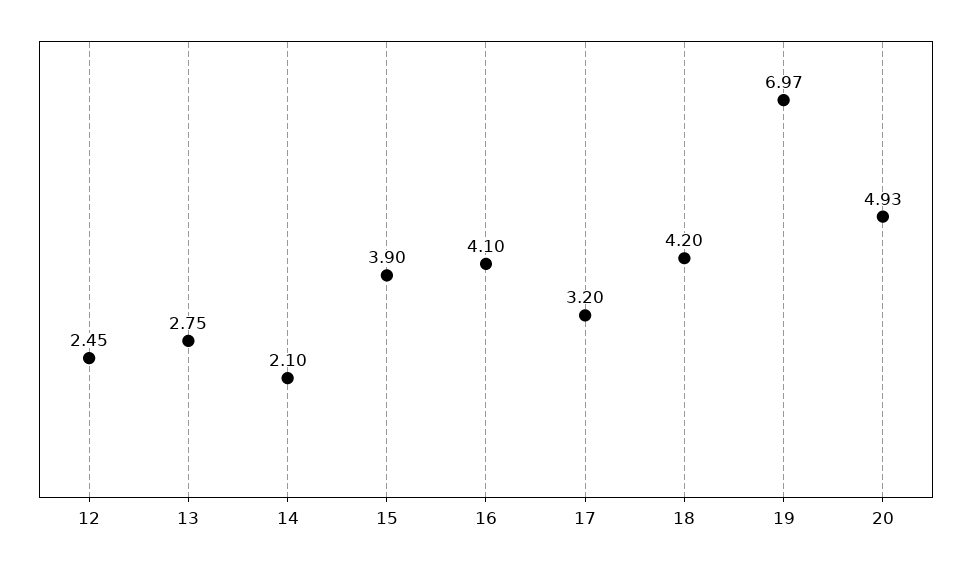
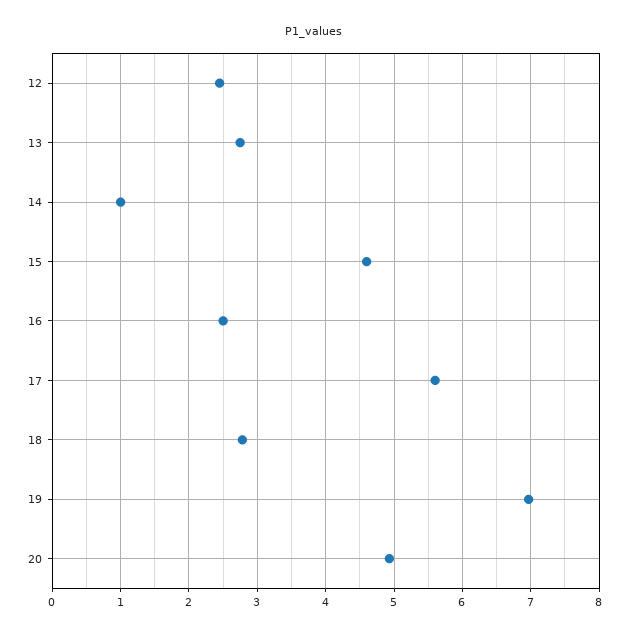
  {
    "12": 2.45,
    "13": 2.75,
-   "14": 2.1,
+   "14": 1,
-   "15": 3.9,
+   "15": 4.6,
-   "16": 4.1,
+   "16": 2.5,
-   "17": 3.2,
+   "17": 5.6,
-   "18": 4.2,
+   "18": 2.8,
    "19": 6.97,
    "20": 4.93
  }

